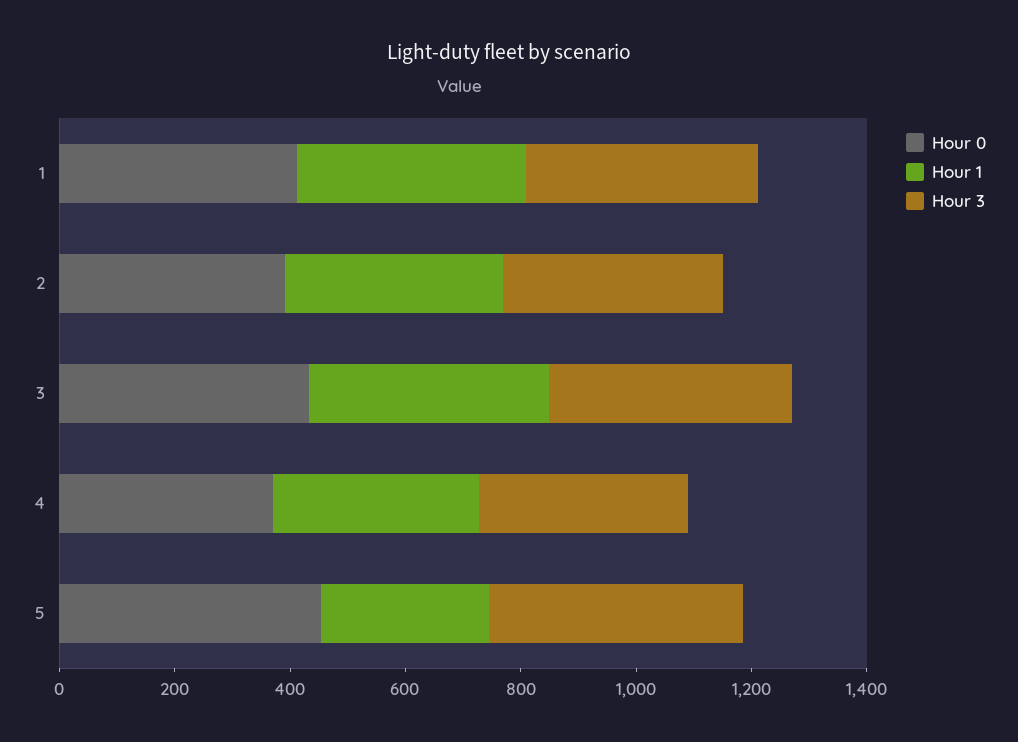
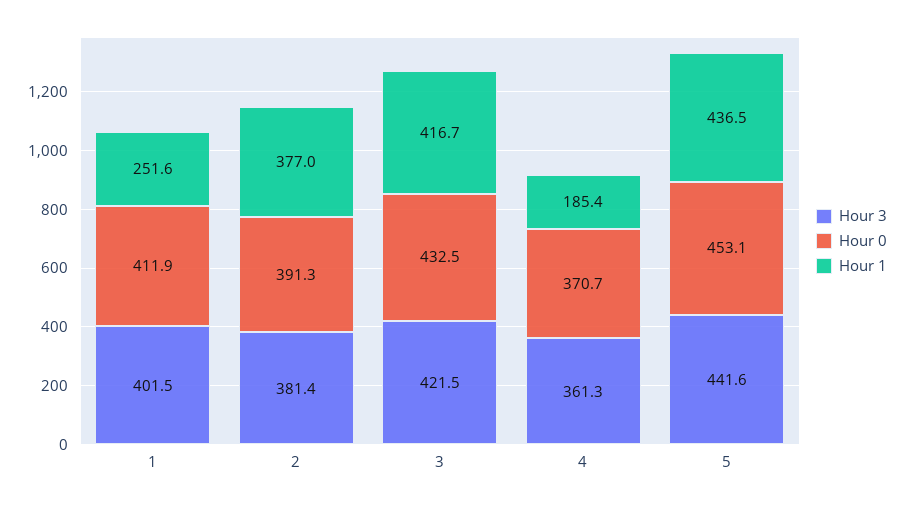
  {
    "Hour 0": {
      "1": 411.9,
      "2": 391.3,
      "3": 432.5,
      "4": 370.7,
      "5": 453.1
    },
    "Hour 1": {
-     "1": 400,
+     "1": 251.6,
      "2": 377,
      "3": 416.7,
-     "4": 350,
+     "4": 185.4,
-     "5": 300
+     "5": 436.5
    },
    "Hour 3": {
      "1": 401.5,
      "2": 381.4,
      "3": 421.5,
      "4": 361.3,
      "5": 441.6
    }
  }

